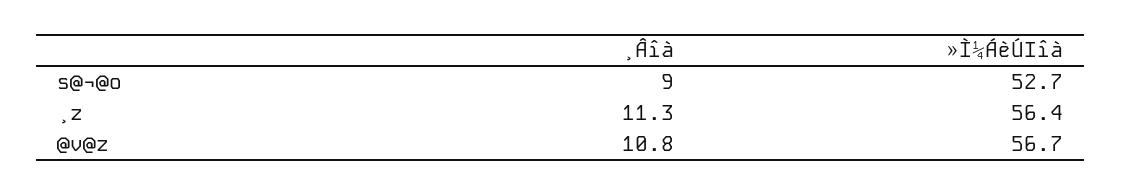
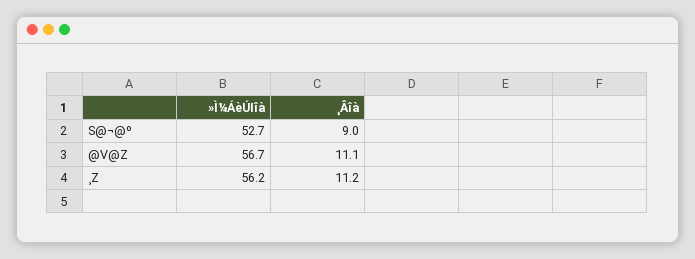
  {
    "¸Âîà": {
      "s@¬@º": 9,
-     "¸z": 11.3,
+     "¸z": 11.2,
-     "@v@z": 10.8
+     "@v@z": 11.1
    },
    "»Ì¼ÁèÚIîà": {
      "s@¬@º": 52.7,
-     "¸z": 56.4,
+     "¸z": 56.2,
      "@v@z": 56.7
    }
  }

